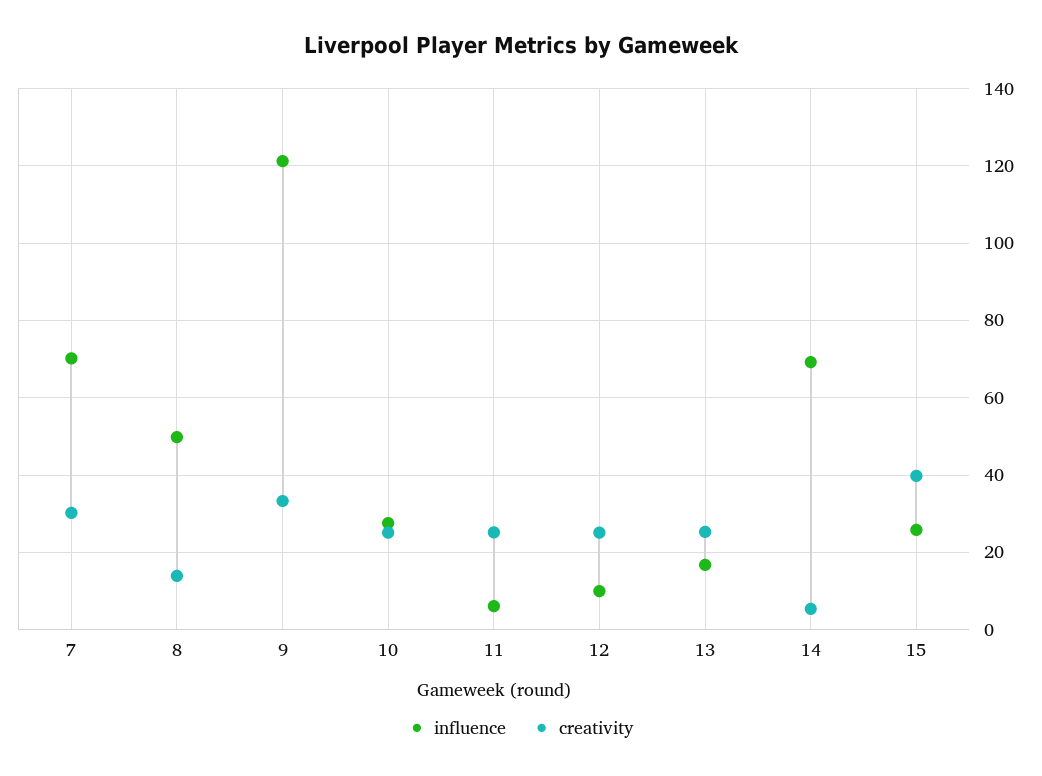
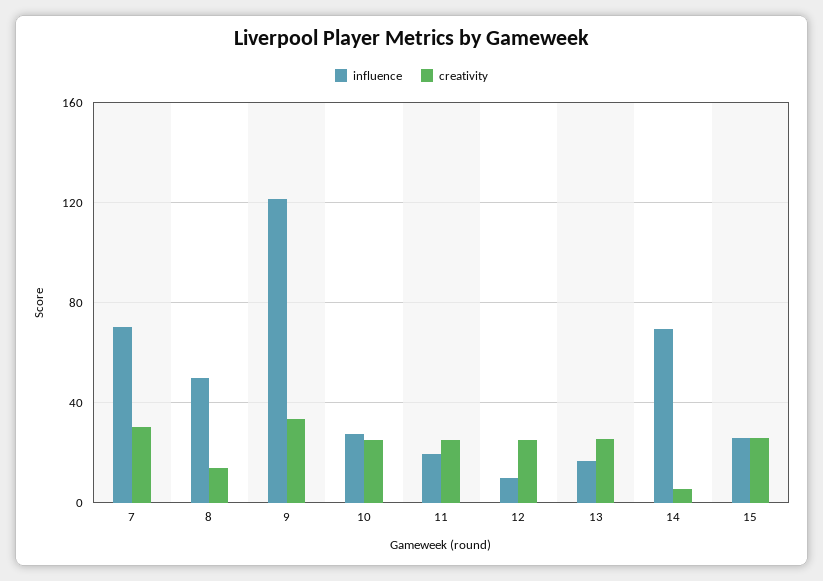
  {
    "influence": {
      "7": 70,
      "8": 50,
      "9": 122,
      "10": 28,
-     "11": 6,
+     "11": 20,
      "12": 10,
      "13": 16,
      "14": 70,
      "15": 26
    },
    "creativity": {
      "7": 30,
      "8": 14,
      "9": 34,
      "10": 26,
      "11": 26,
      "12": 26,
      "13": 26,
      "14": 6,
-     "15": 40
+     "15": 25
    }
  }

